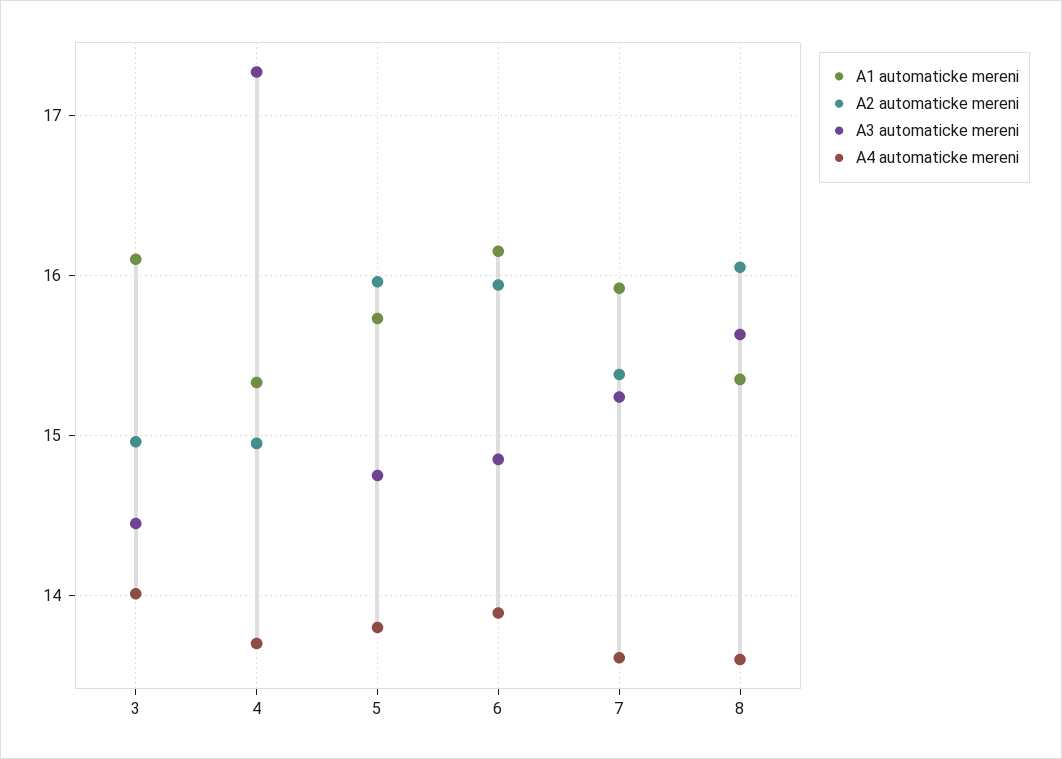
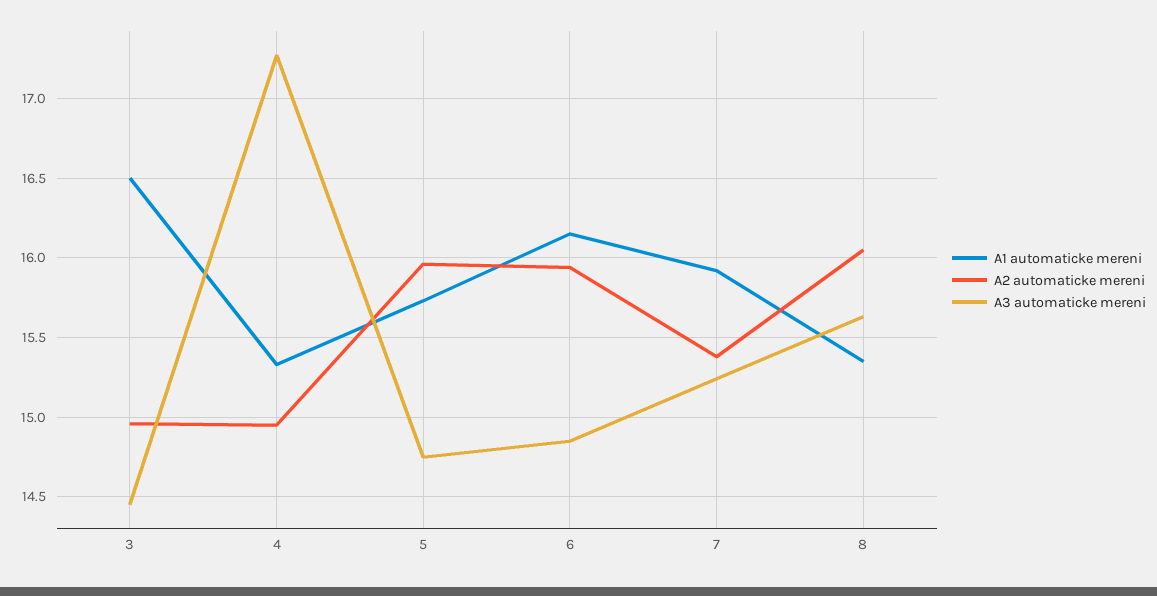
  {
    "A1 automaticke mereni": {
-     "3": 16.1,
+     "3": 16.5,
      "4": 15.35,
      "5": 15.75,
      "6": 16.15,
      "7": 15.9,
      "8": 15.35
    },
    "A2 automaticke mereni": {
      "3": 14.95,
      "4": 14.95,
      "5": 15.95,
      "6": 15.95,
      "7": 15.4,
      "8": 16.05
    },
    "A3 automaticke mereni": {
      "3": 14.45,
      "4": 17.25,
      "5": 14.75,
      "6": 14.85,
      "7": 15.25,
      "8": 15.65
-   },
+   }
-   "A4 automaticke mereni": {
-     "3": 14,
-     "4": 13.7,
-     "5": 13.8,
-     "6": 13.9,
-     "7": 13.6,
-     "8": 13.6
-   }
  }

